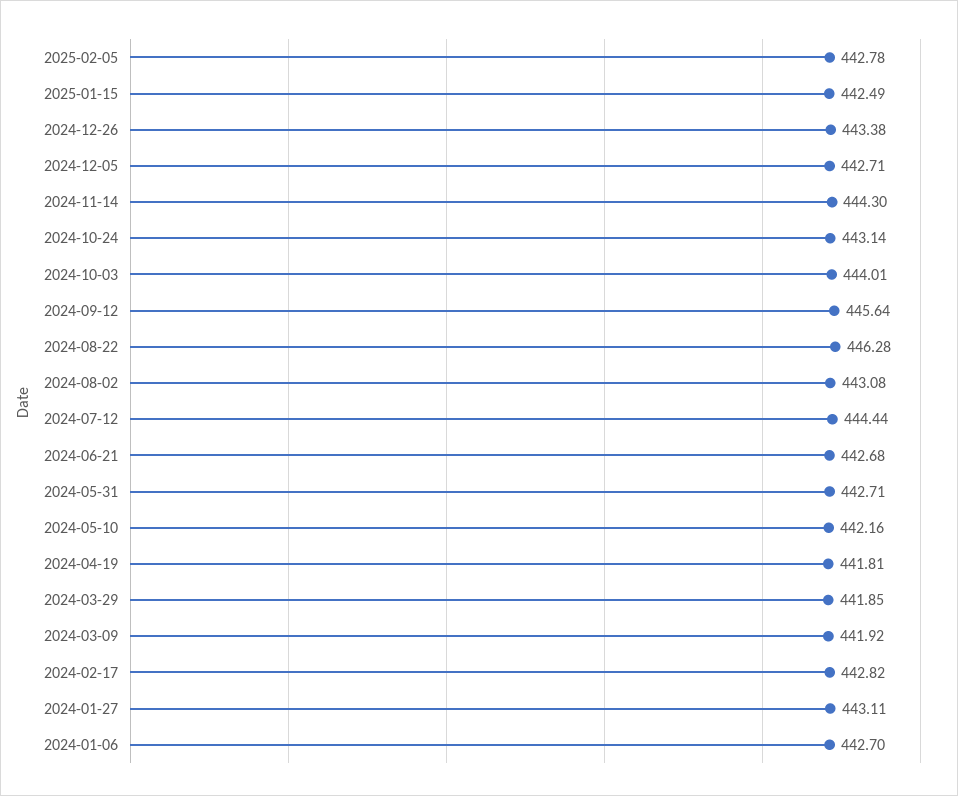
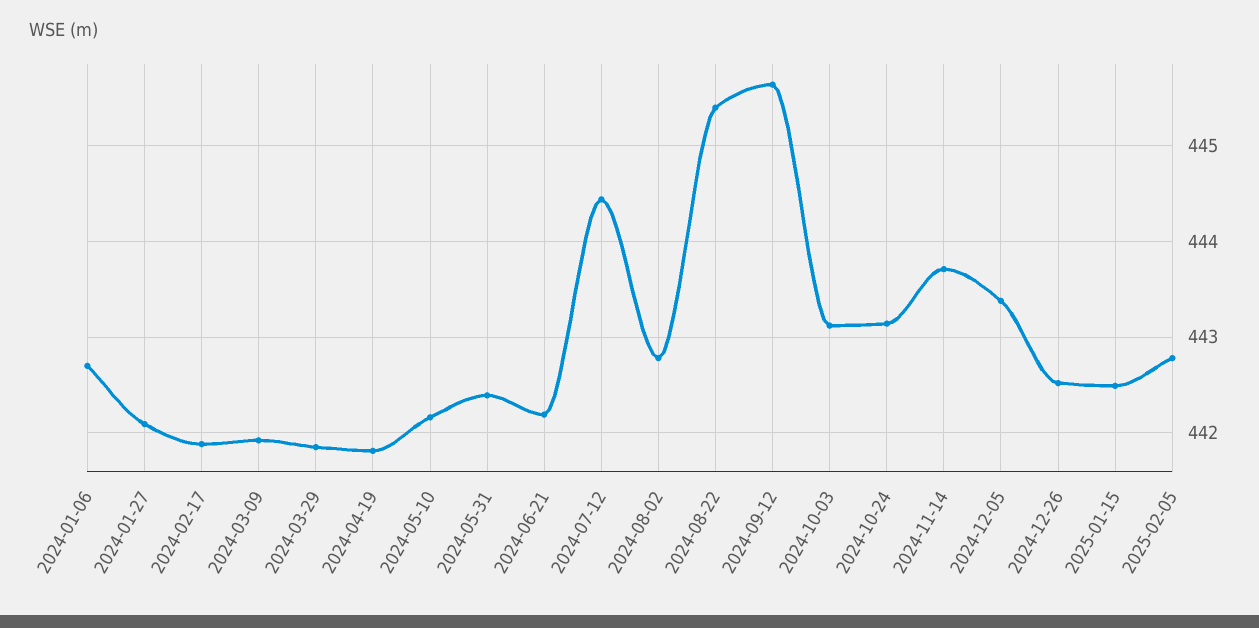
  {
    "2025-02-05": 442.78,
    "2025-01-15": 442.49,
-   "2024-12-26": 443.38,
+   "2024-12-26": 442.5,
-   "2024-12-05": 442.71,
+   "2024-12-05": 443.4,
-   "2024-11-14": 444.3,
+   "2024-11-14": 443.7,
    "2024-10-24": 443.14,
-   "2024-10-03": 444.01,
+   "2024-10-03": 443.1,
    "2024-09-12": 445.64,
-   "2024-08-22": 446.28,
+   "2024-08-22": 445.4,
-   "2024-08-02": 443.08,
+   "2024-08-02": 442.8,
    "2024-07-12": 444.44,
-   "2024-06-21": 442.68,
+   "2024-06-21": 442.2,
-   "2024-05-31": 442.71,
+   "2024-05-31": 442.4,
    "2024-05-10": 442.16,
    "2024-04-19": 441.81,
    "2024-03-29": 441.85,
    "2024-03-09": 441.92,
-   "2024-02-17": 442.82,
+   "2024-02-17": 441.9,
-   "2024-01-27": 443.11,
+   "2024-01-27": 442.1,
    "2024-01-06": 442.7
  }

